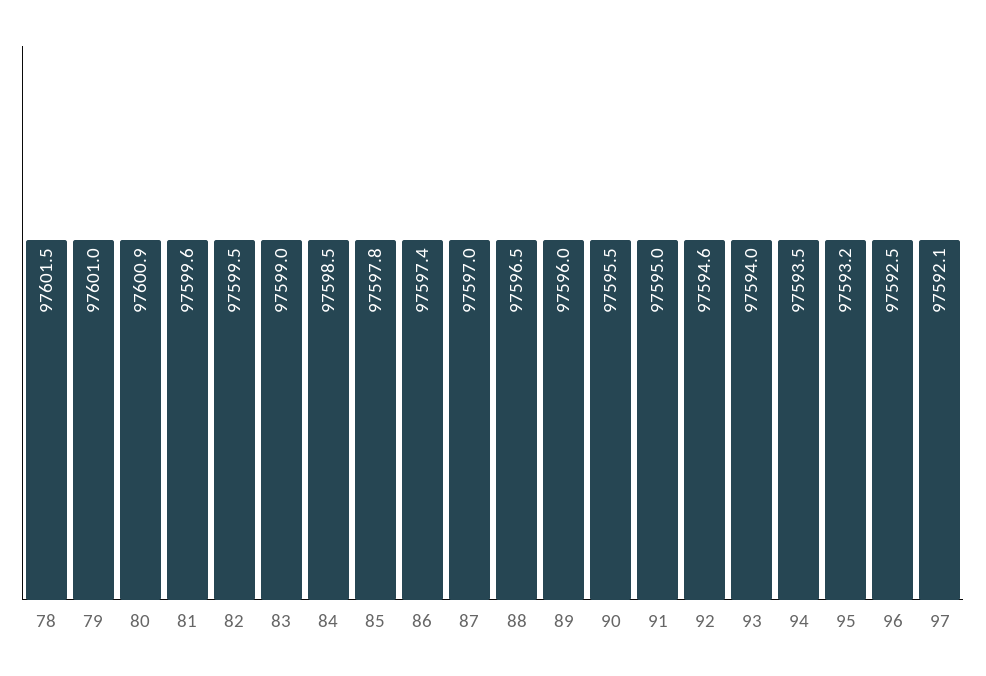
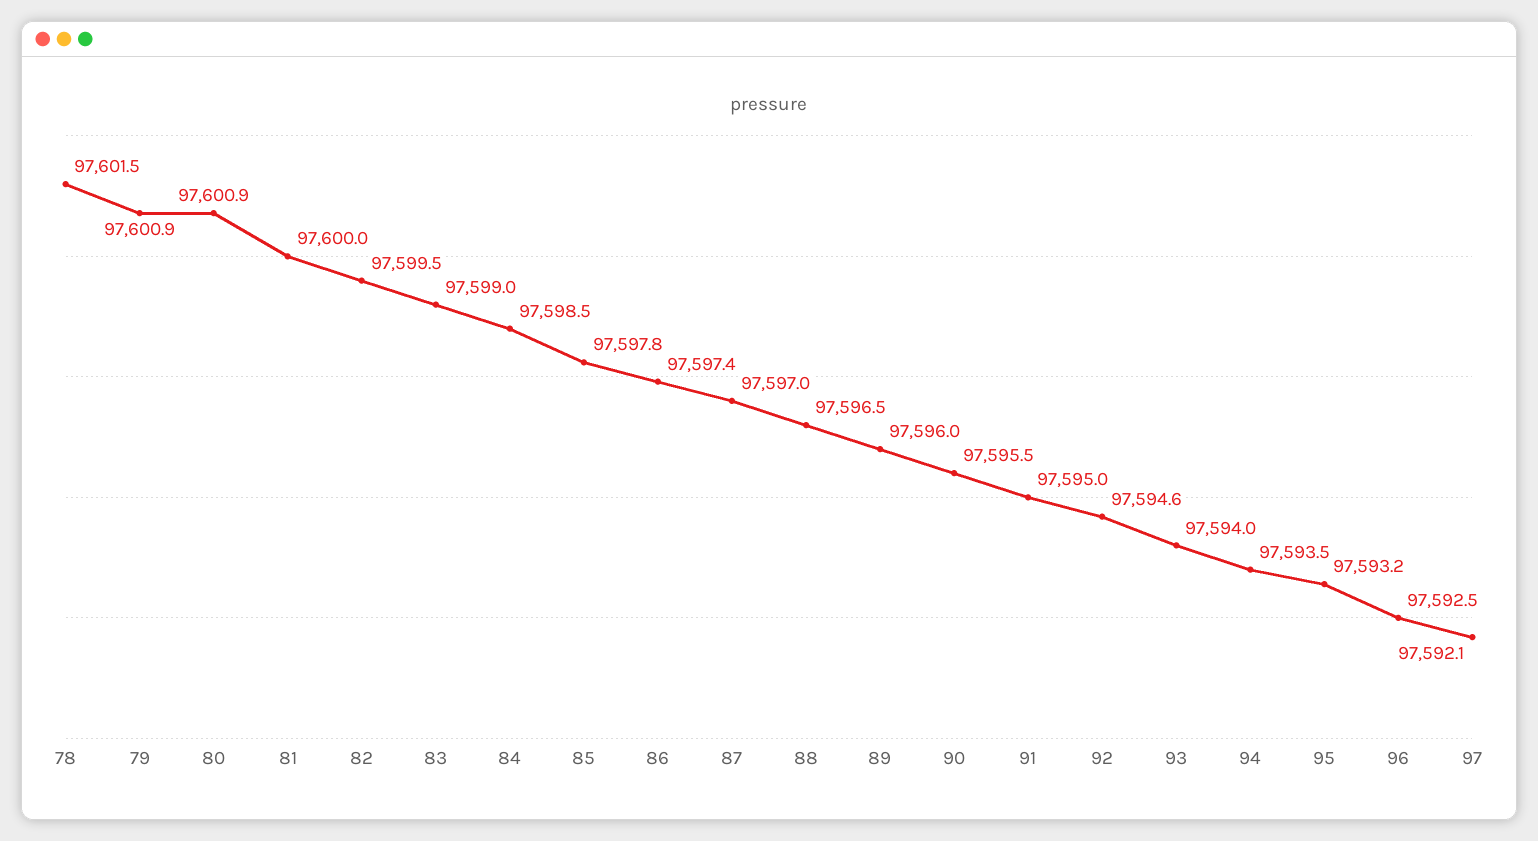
  {
    "78": 97601.5,
-   "79": 97601,
+   "79": 97600.9,
    "80": 97600.9,
-   "81": 97599.6,
+   "81": 97600,
    "82": 97599.5,
    "83": 97599,
    "84": 97598.5,
    "85": 97597.8,
    "86": 97597.4,
    "87": 97597,
    "88": 97596.5,
    "89": 97596,
    "90": 97595.5,
    "91": 97595,
    "92": 97594.6,
    "93": 97594,
    "94": 97593.5,
    "95": 97593.2,
    "96": 97592.5,
    "97": 97592.1
  }

